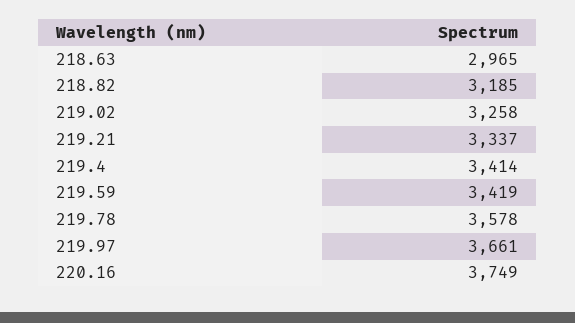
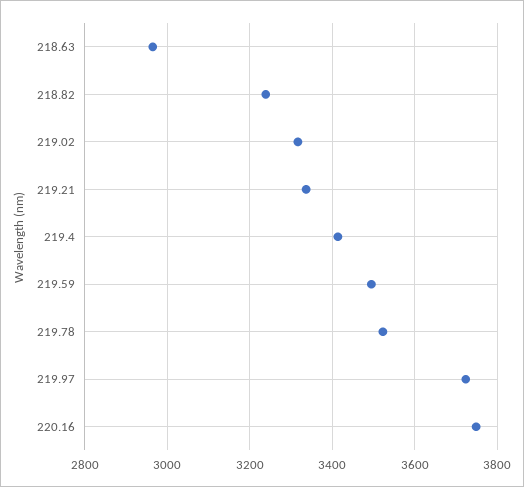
  {
    "218.63": 2965,
-   "218.82": 3185,
+   "218.82": 3240,
-   "219.02": 3258,
+   "219.02": 3320,
    "219.21": 3337,
    "219.4": 3414,
-   "219.59": 3419,
+   "219.59": 3500,
-   "219.78": 3578,
+   "219.78": 3520,
-   "219.97": 3661,
+   "219.97": 3720,
    "220.16": 3749
  }

